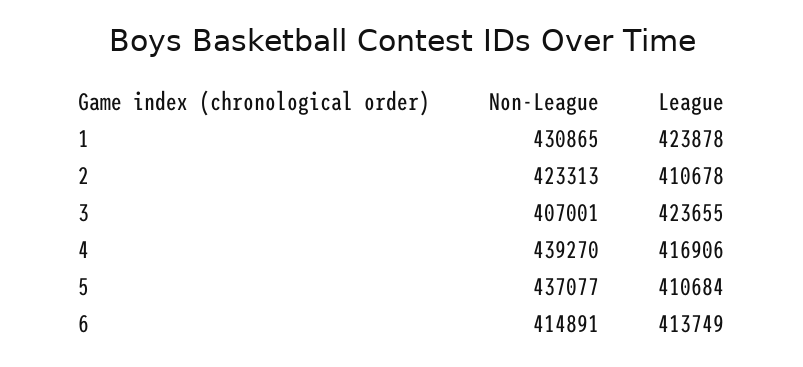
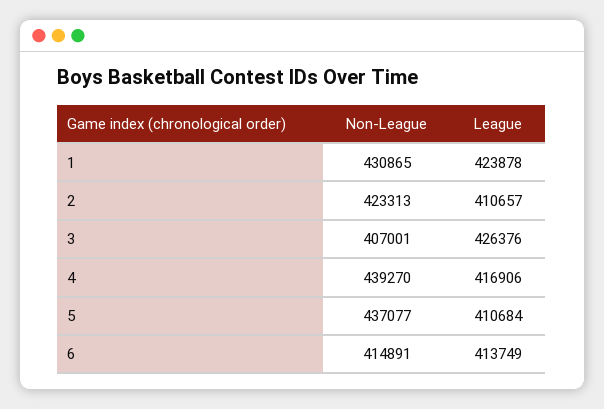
  {
    "Non-League": {
      "1": 430865,
      "2": 423313,
      "3": 407001,
      "4": 439270,
      "5": 437077,
      "6": 414891
    },
    "League": {
      "1": 423878,
-     "2": 410678,
+     "2": 410657,
-     "3": 423655,
+     "3": 426376,
      "4": 416906,
      "5": 410684,
      "6": 413749
    }
  }

